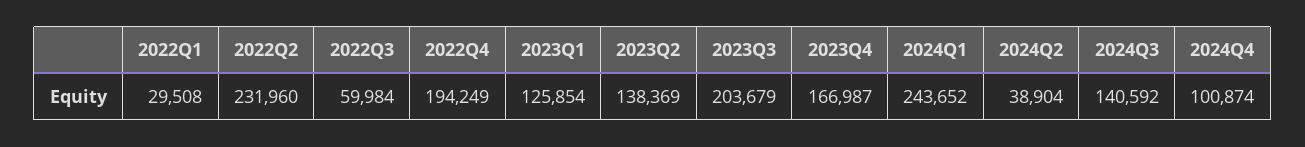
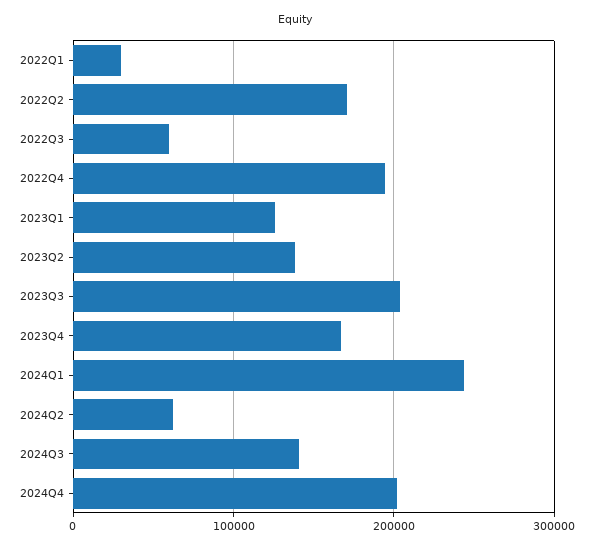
  {
    "2022Q1": 29508,
-   "2022Q2": 231960,
+   "2022Q2": 170000,
    "2022Q3": 59984,
    "2022Q4": 194249,
    "2023Q1": 125854,
    "2023Q2": 138369,
    "2023Q3": 203679,
    "2023Q4": 166987,
    "2024Q1": 243652,
-   "2024Q2": 38904,
+   "2024Q2": 60000,
    "2024Q3": 140592,
-   "2024Q4": 100874
+   "2024Q4": 200000
  }

